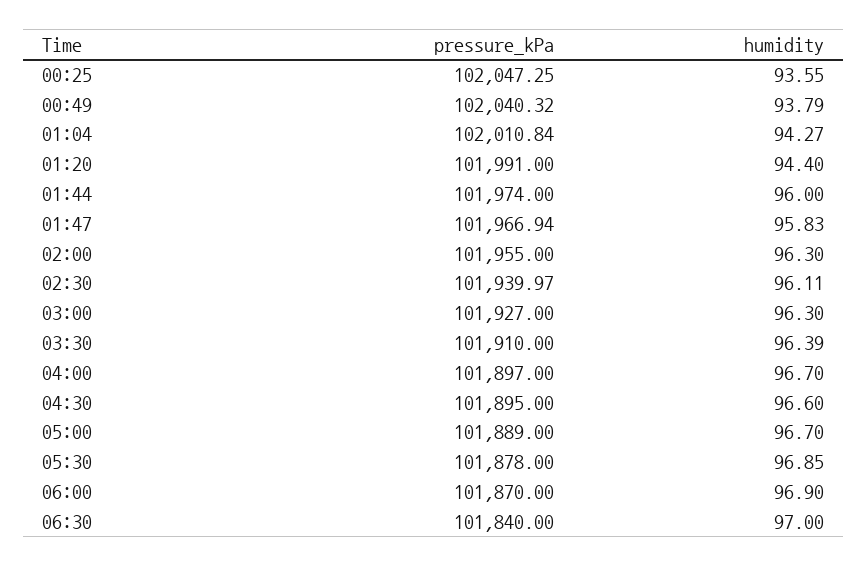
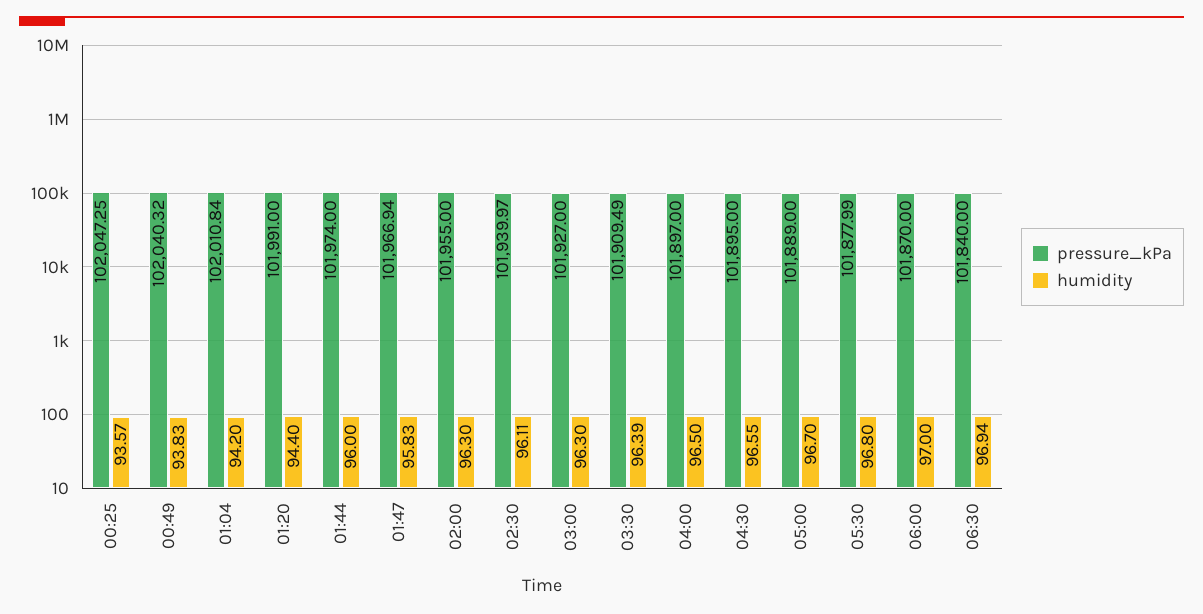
  {
    "pressure_kPa": {
      "00:25": 102047.25,
      "00:49": 102040.32,
      "01:04": 102010.84,
      "01:20": 101991,
      "01:44": 101974,
      "01:47": 101966.94,
      "02:00": 101955,
      "02:30": 101939.97,
      "03:00": 101927,
-     "03:30": 101910,
+     "03:30": 101909.49,
      "04:00": 101897,
      "04:30": 101895,
      "05:00": 101889,
-     "05:30": 101878,
+     "05:30": 101877.99,
      "06:00": 101870,
      "06:30": 101840
    },
    "humidity": {
-     "00:25": 93.55,
+     "00:25": 93.57,
-     "00:49": 93.79,
+     "00:49": 93.83,
-     "01:04": 94.27,
+     "01:04": 94.2,
      "01:20": 94.4,
      "01:44": 96,
      "01:47": 95.83,
      "02:00": 96.3,
      "02:30": 96.11,
      "03:00": 96.3,
      "03:30": 96.39,
-     "04:00": 96.7,
+     "04:00": 96.5,
-     "04:30": 96.6,
+     "04:30": 96.55,
      "05:00": 96.7,
-     "05:30": 96.85,
+     "05:30": 96.8,
-     "06:00": 96.9,
+     "06:00": 97,
-     "06:30": 97
+     "06:30": 96.94
    }
  }

